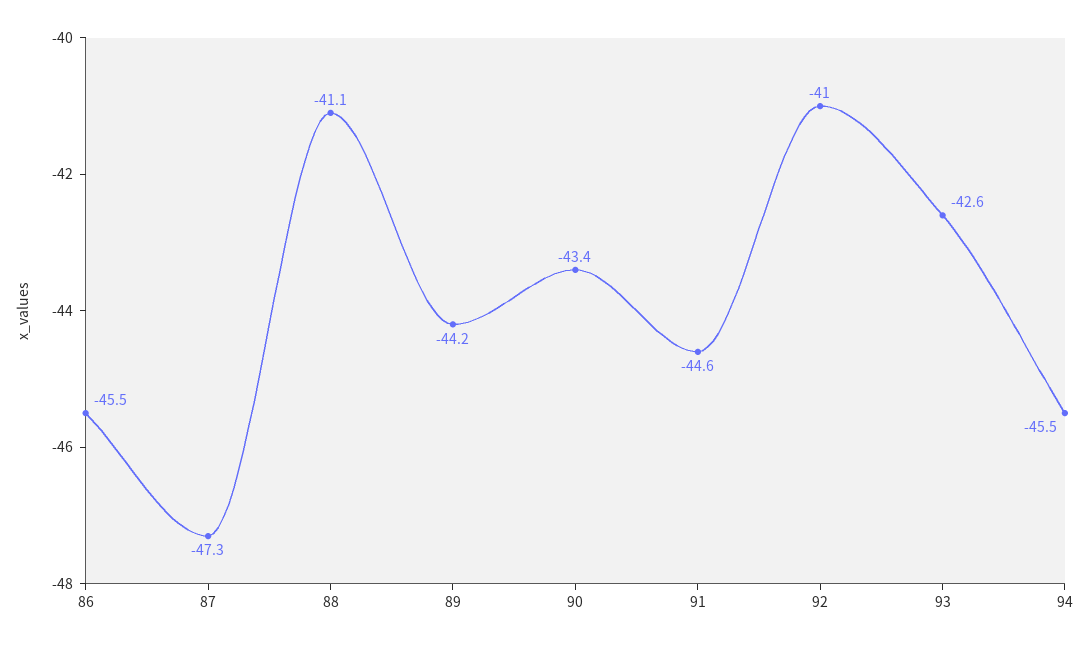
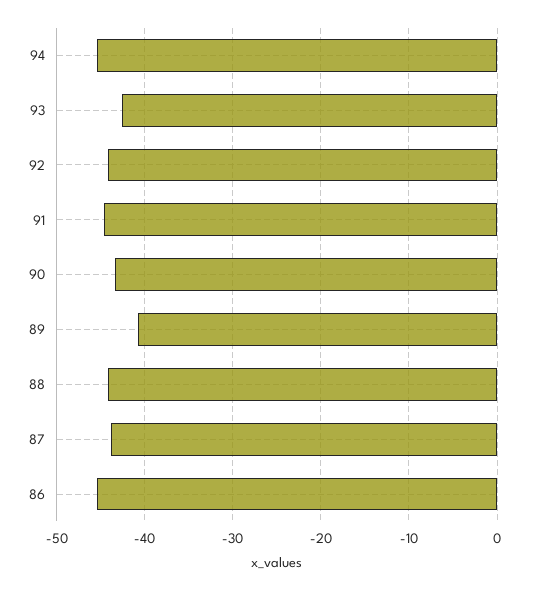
  {
    "86": -45.5,
-   "87": -47.3,
+   "87": -44,
-   "88": -41.1,
+   "88": -44,
-   "89": -44.2,
+   "89": -41,
    "90": -43.4,
    "91": -44.6,
-   "92": -41,
+   "92": -44,
    "93": -42.6,
    "94": -45.5
  }

